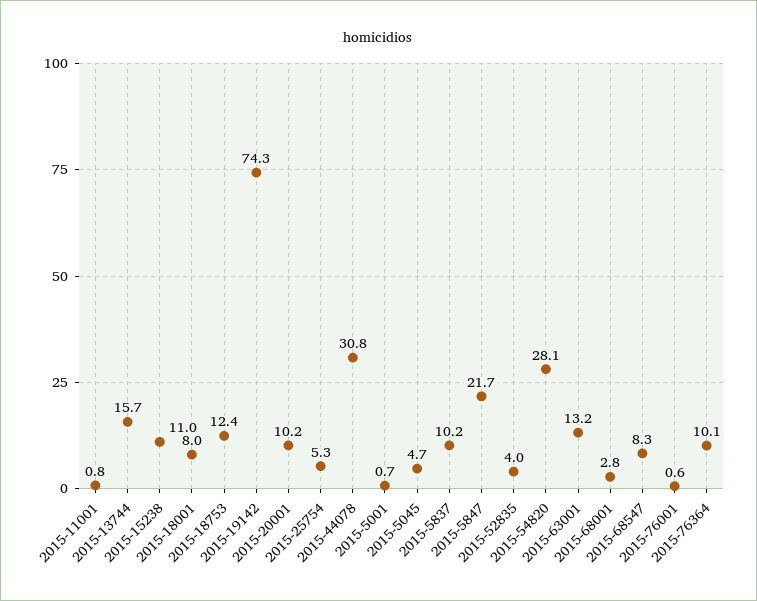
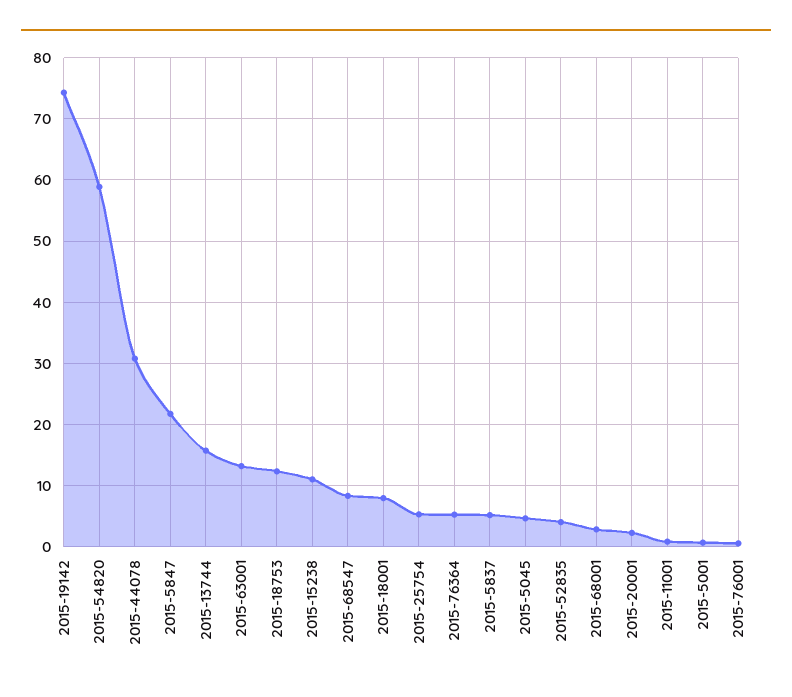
  {
    "2015-11001": 0.8,
    "2015-13744": 15.7,
    "2015-15238": 11,
    "2015-18001": 8,
    "2015-18753": 12.4,
    "2015-19142": 74.3,
-   "2015-20001": 10.2,
+   "2015-20001": 2,
    "2015-25754": 5.3,
    "2015-44078": 30.8,
    "2015-5001": 0.7,
    "2015-5045": 4.7,
-   "2015-5837": 10.2,
+   "2015-5837": 5,
    "2015-5847": 21.7,
    "2015-52835": 4,
-   "2015-54820": 28.1,
+   "2015-54820": 59,
    "2015-63001": 13.2,
    "2015-68001": 2.8,
    "2015-68547": 8.3,
    "2015-76001": 0.6,
-   "2015-76364": 10.1
+   "2015-76364": 5
  }

